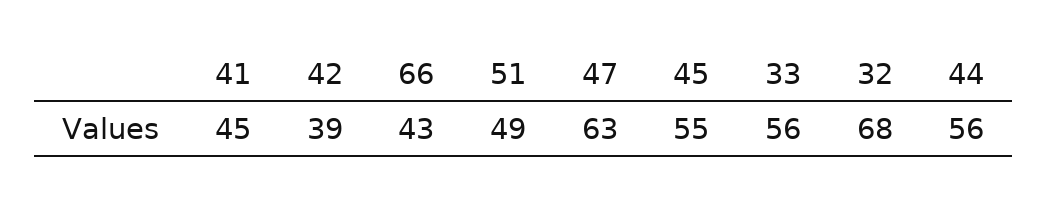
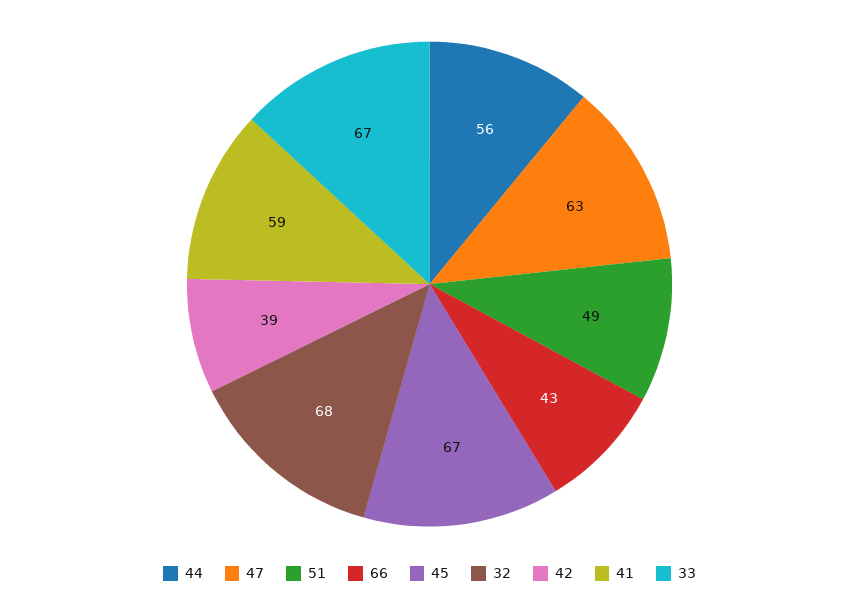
  {
-   "41": 45,
+   "41": 59,
    "42": 39,
    "66": 43,
    "51": 49,
    "47": 63,
-   "45": 55,
+   "45": 67,
-   "33": 56,
+   "33": 67,
    "32": 68,
    "44": 56
  }

